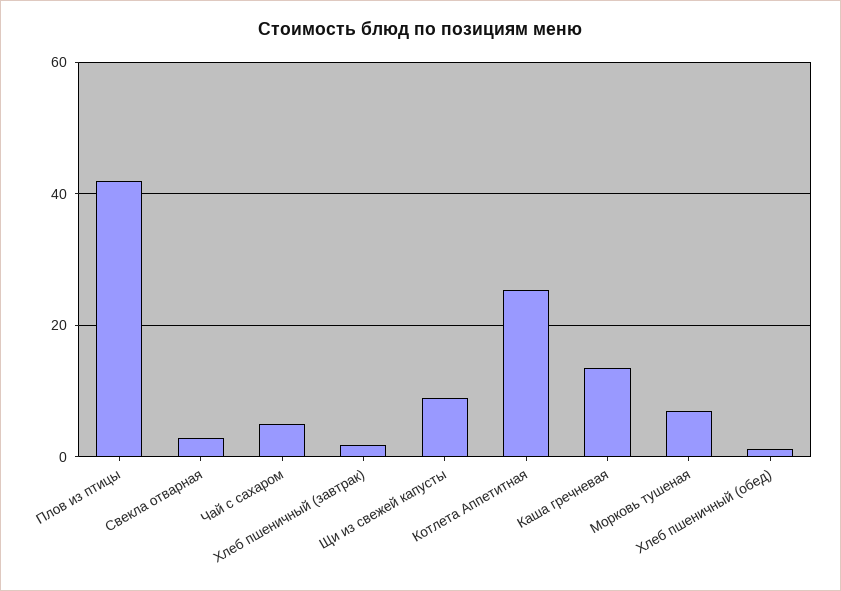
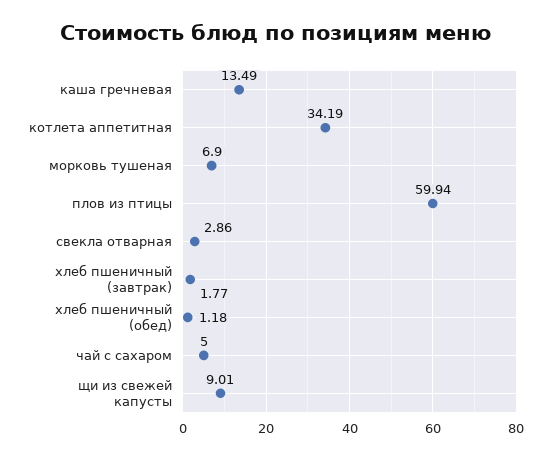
  {
-   "Плов из птицы": 42,
+   "Плов из птицы": 59.94,
    "Свекла отварная": 2.86,
    "Чай с сахаром": 5,
    "Хлеб пшеничный (завтрак)": 1.77,
    "Щи из свежей капусты": 9.01,
-   "Котлета Аппетитная": 26,
+   "Котлета Аппетитная": 34.19,
    "Каша гречневая": 13.49,
    "Морковь тушеная": 6.9,
    "Хлеб пшеничный (обед)": 1.18
  }

